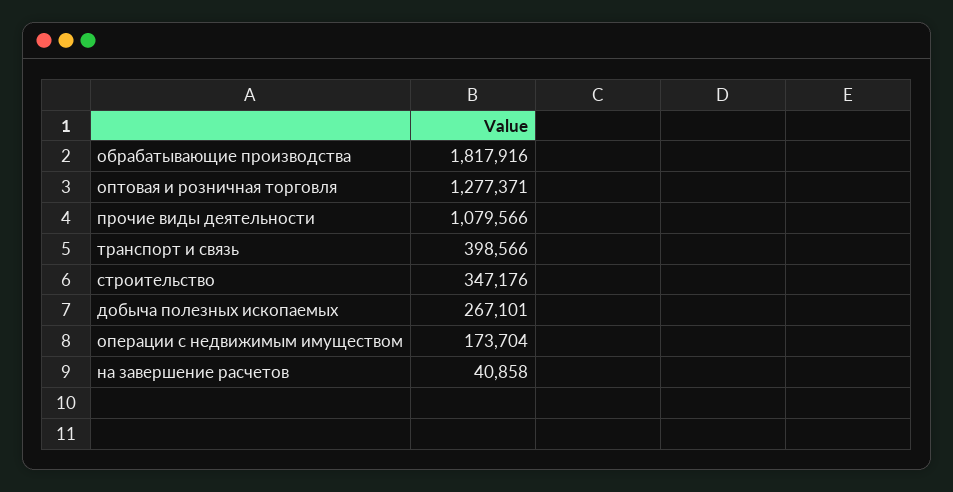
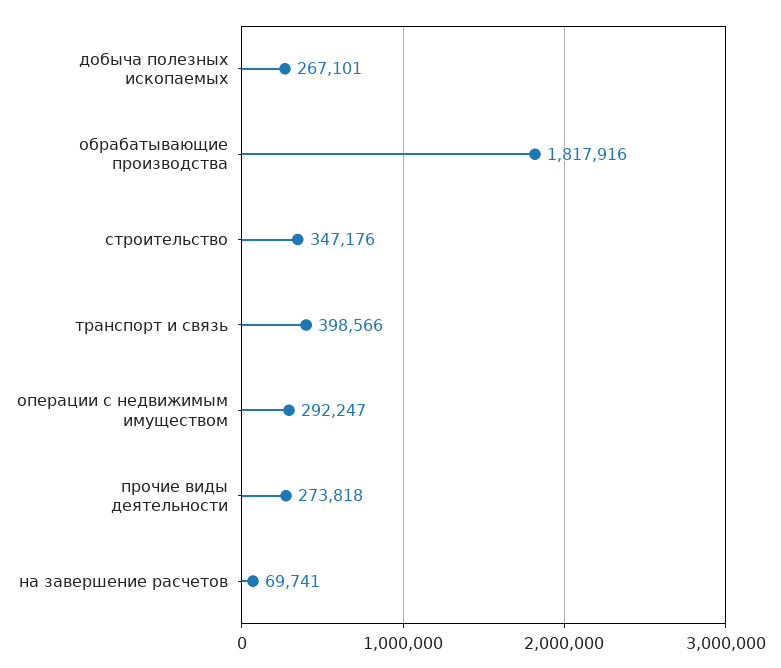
  {
    "обрабатывающие производства": 1817916,
-   "оптовая и розничная торговля": 1277371,
-   "прочие виды деятельности": 1079566,
+   "прочие виды деятельности": 273818,
    "транспорт и связь": 398566,
    "строительство": 347176,
    "добыча полезных ископаемых": 267101,
-   "операции с недвижимым имуществом": 173704,
+   "операции с недвижимым имуществом": 292247,
-   "на завершение расчетов": 40858
+   "на завершение расчетов": 69741
  }

